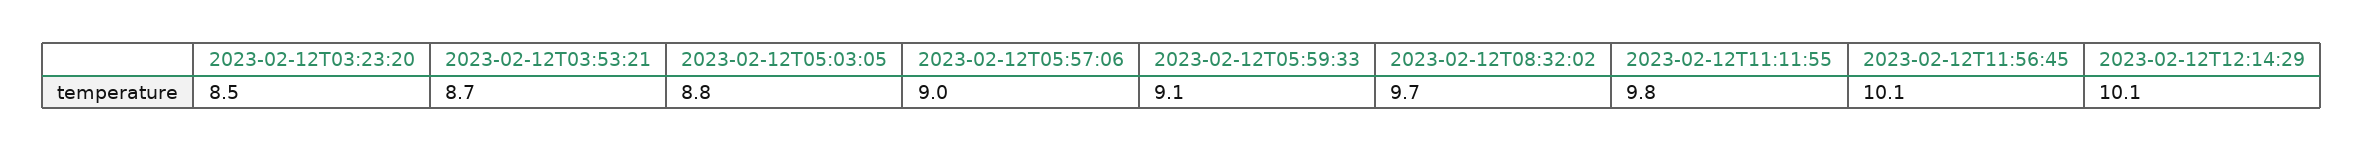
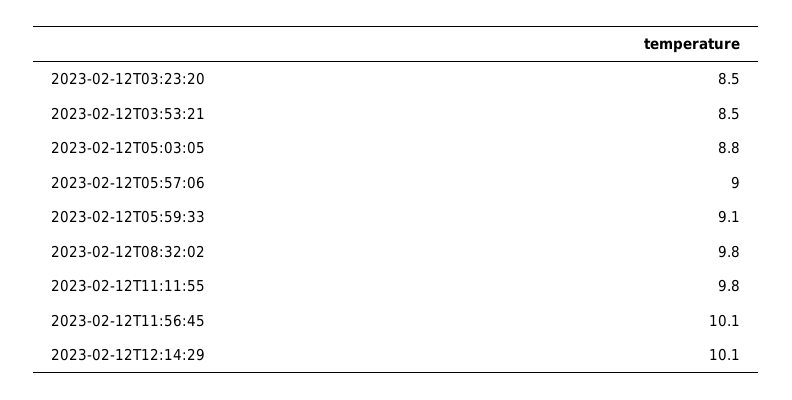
  {
    "2023-02-12T03:23:20": 8.5,
-   "2023-02-12T03:53:21": 8.7,
+   "2023-02-12T03:53:21": 8.5,
    "2023-02-12T05:03:05": 8.8,
    "2023-02-12T05:57:06": 9,
    "2023-02-12T05:59:33": 9.1,
-   "2023-02-12T08:32:02": 9.7,
+   "2023-02-12T08:32:02": 9.8,
    "2023-02-12T11:11:55": 9.8,
    "2023-02-12T11:56:45": 10.1,
    "2023-02-12T12:14:29": 10.1
  }

